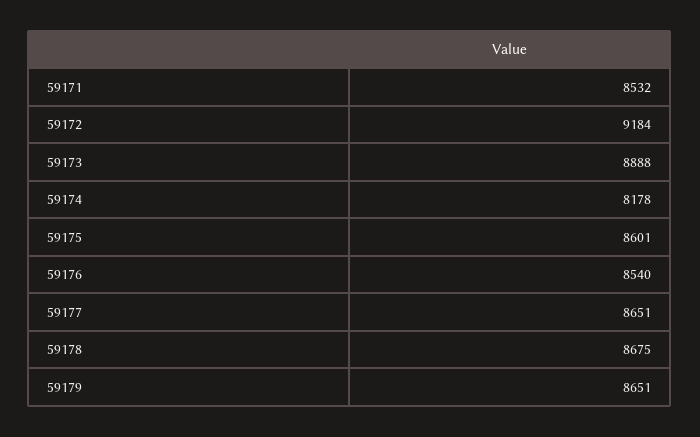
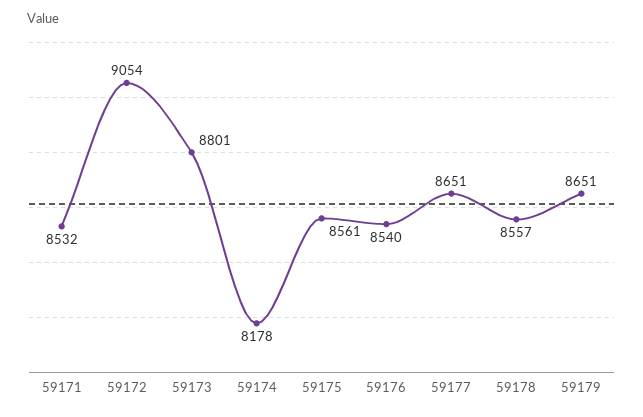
  {
    "59171": 8532,
-   "59172": 9184,
+   "59172": 9054,
-   "59173": 8888,
+   "59173": 8801,
    "59174": 8178,
-   "59175": 8601,
+   "59175": 8561,
    "59176": 8540,
    "59177": 8651,
-   "59178": 8675,
+   "59178": 8557,
    "59179": 8651
  }

